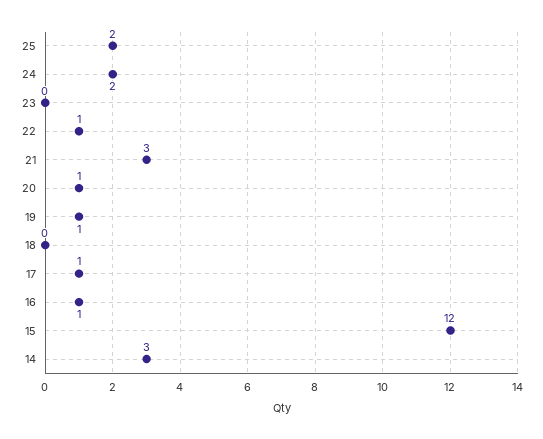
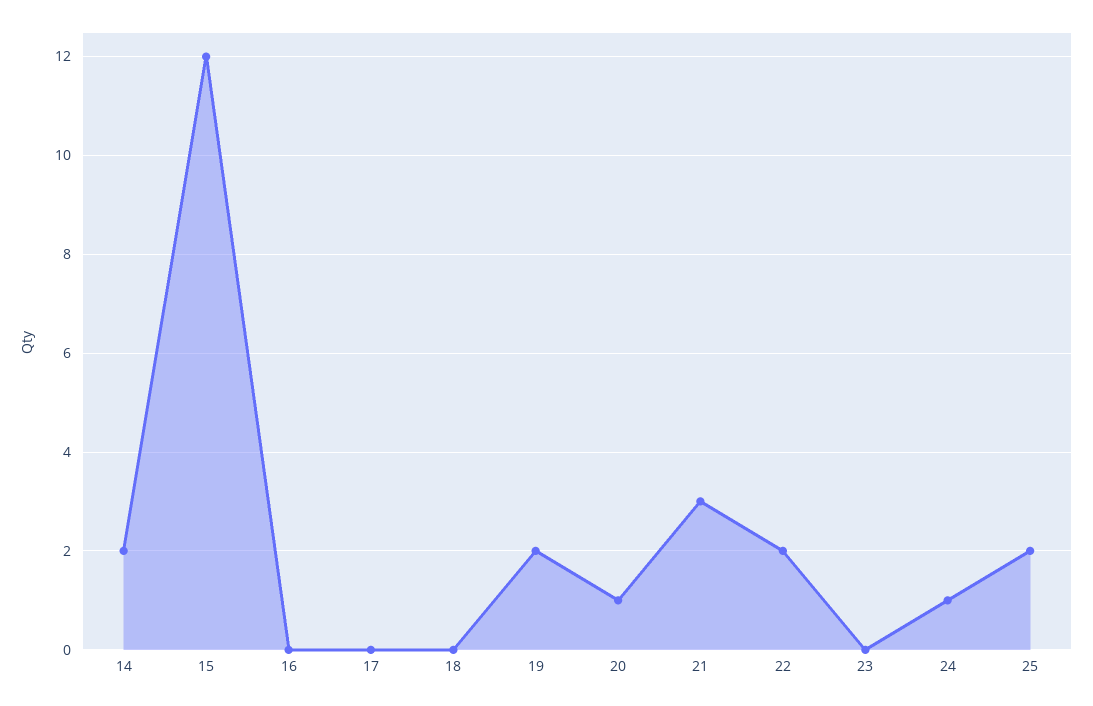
  {
    "25": 2,
-   "24": 2,
+   "24": 1,
    "23": 0,
-   "22": 1,
+   "22": 2,
    "21": 3,
    "20": 1,
-   "19": 1,
+   "19": 2,
    "18": 0,
-   "17": 1,
+   "17": 0,
-   "16": 1,
+   "16": 0,
    "15": 12,
-   "14": 3
+   "14": 2
  }

